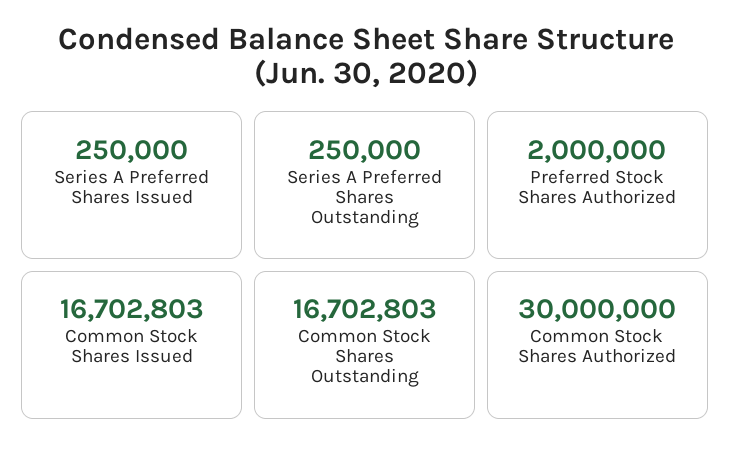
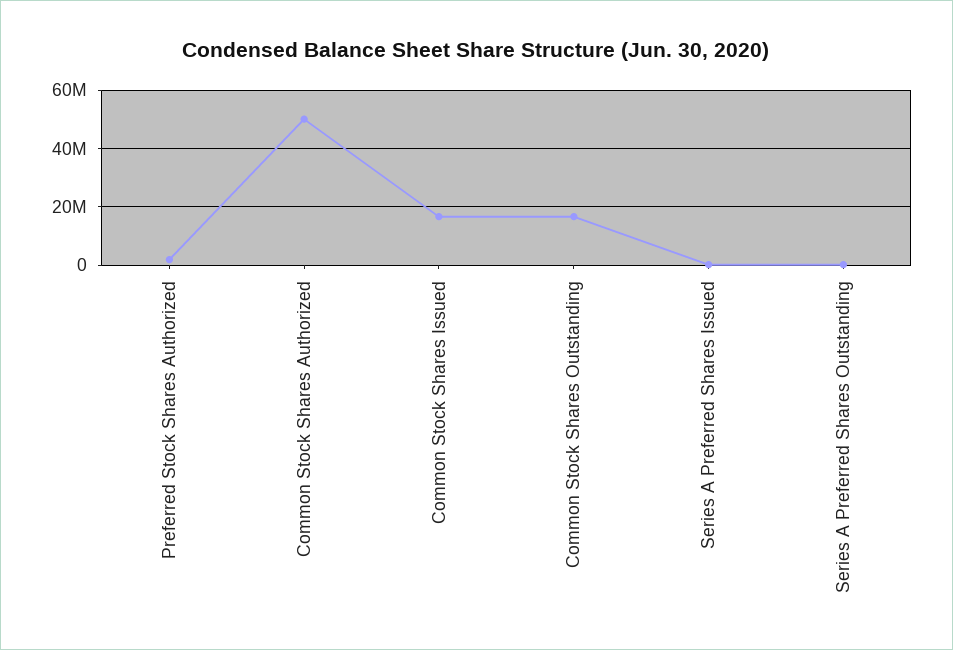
  {
    "Series A Preferred Shares Issued": 250000,
    "Series A Preferred Shares Outstanding": 250000,
    "Preferred Stock Shares Authorized": 2000000,
    "Common Stock Shares Issued": 16702803,
    "Common Stock Shares Outstanding": 16702803,
-   "Common Stock Shares Authorized": 30000000
+   "Common Stock Shares Authorized": 50000000
  }

